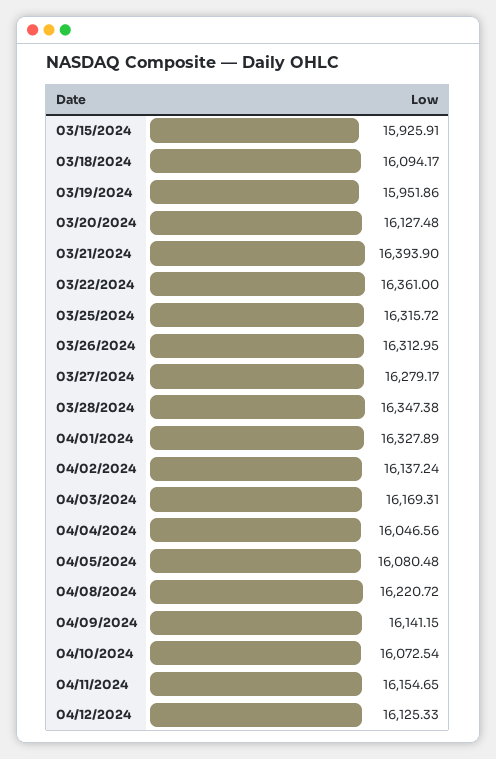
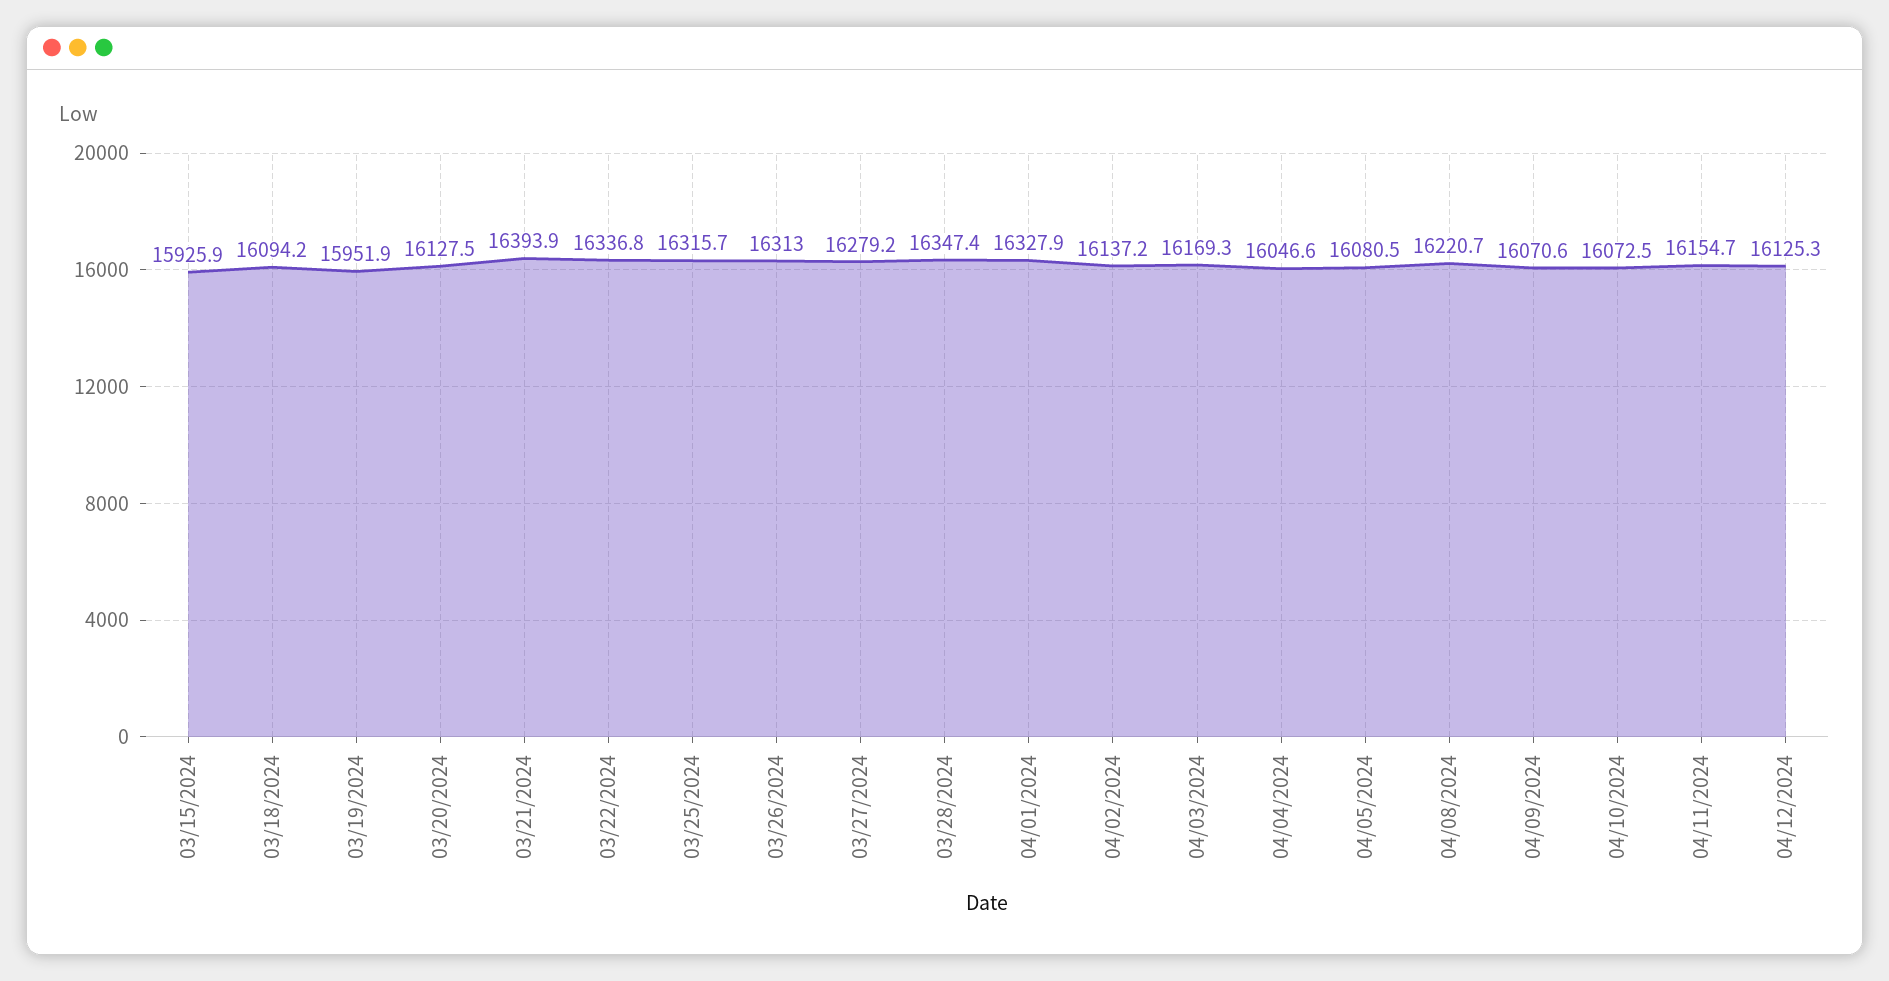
  {
    "03/15/2024": 15925.91,
    "03/18/2024": 16094.17,
    "03/19/2024": 15951.86,
    "03/20/2024": 16127.48,
    "03/21/2024": 16393.9,
-   "03/22/2024": 16361,
+   "03/22/2024": 16336.8,
    "03/25/2024": 16315.72,
    "03/26/2024": 16312.95,
    "03/27/2024": 16279.17,
    "03/28/2024": 16347.38,
    "04/01/2024": 16327.89,
    "04/02/2024": 16137.24,
    "04/03/2024": 16169.31,
    "04/04/2024": 16046.56,
    "04/05/2024": 16080.48,
    "04/08/2024": 16220.72,
-   "04/09/2024": 16141.15,
+   "04/09/2024": 16070.6,
    "04/10/2024": 16072.54,
    "04/11/2024": 16154.65,
    "04/12/2024": 16125.33
  }

